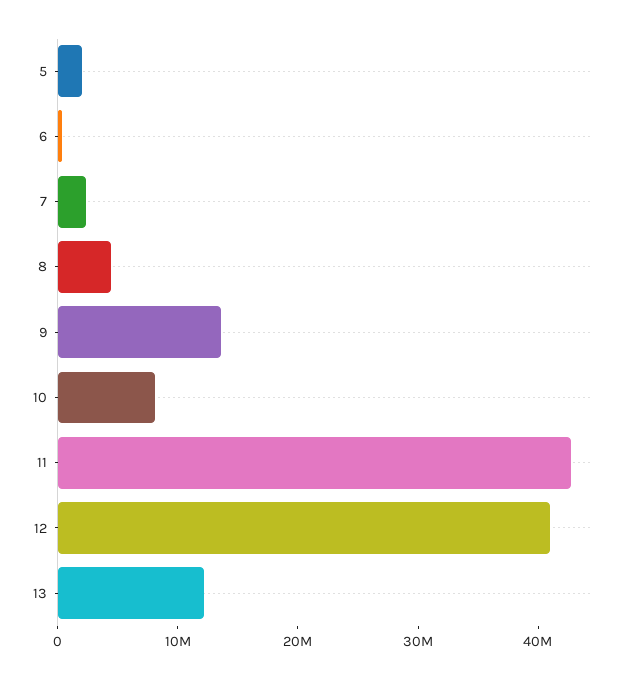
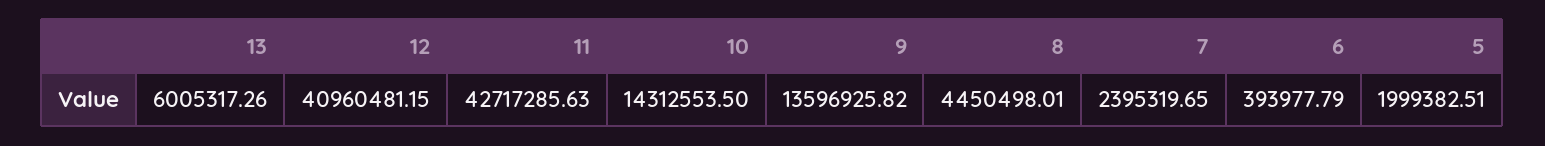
  {
    "5": 1999382.51,
    "6": 393977.79,
    "7": 2395319.65,
    "8": 4450498.01,
    "9": 13596925.82,
-   "10": 8000000,
+   "10": 14312553.5,
    "11": 42717285.63,
    "12": 40960481.15,
-   "13": 12000000
+   "13": 6005317.26
  }

